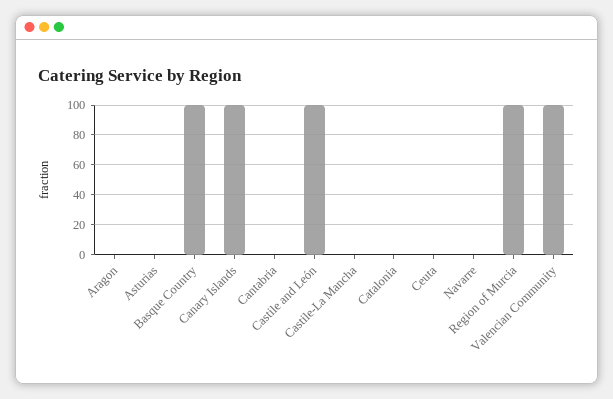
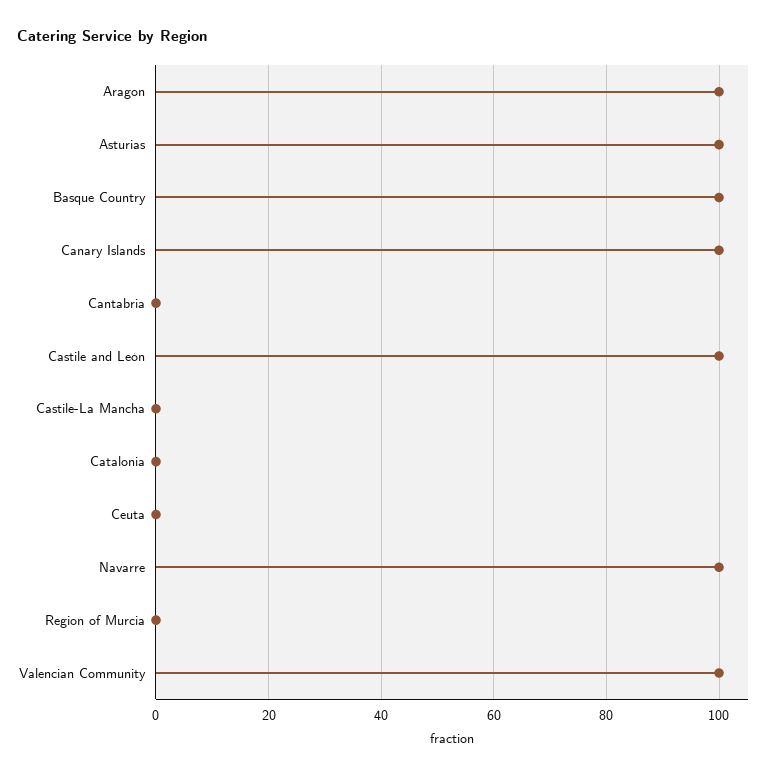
  {
-   "Aragon": 0,
+   "Aragon": 100,
-   "Asturias": 0,
+   "Asturias": 100,
    "Basque Country": 100,
    "Canary Islands": 100,
    "Cantabria": 0,
    "Castile and León": 100,
    "Castile-La Mancha": 0,
    "Catalonia": 0,
    "Ceuta": 0,
-   "Navarre": 0,
+   "Navarre": 100,
-   "Region of Murcia": 100,
+   "Region of Murcia": 0,
    "Valencian Community": 100
  }

